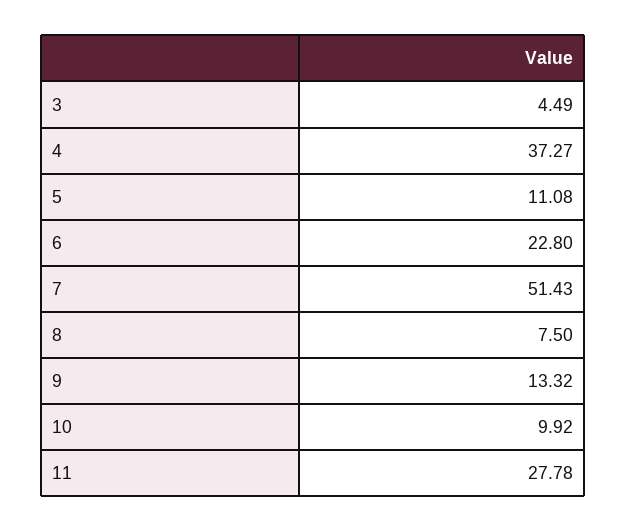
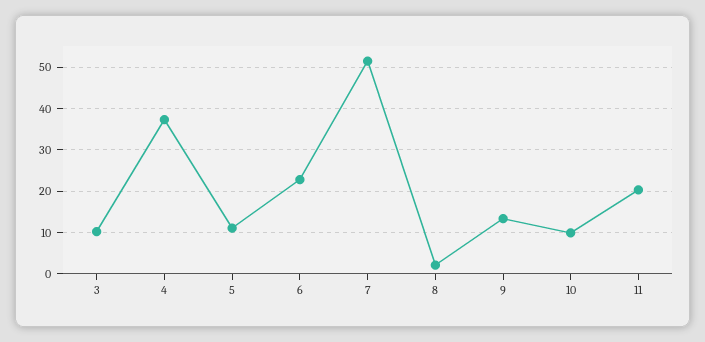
  {
-   "3": 4.49,
+   "3": 10,
    "4": 37.27,
    "5": 11.08,
    "6": 22.8,
    "7": 51.43,
-   "8": 7.5,
+   "8": 2,
    "9": 13.32,
    "10": 9.92,
-   "11": 27.78
+   "11": 20
  }

